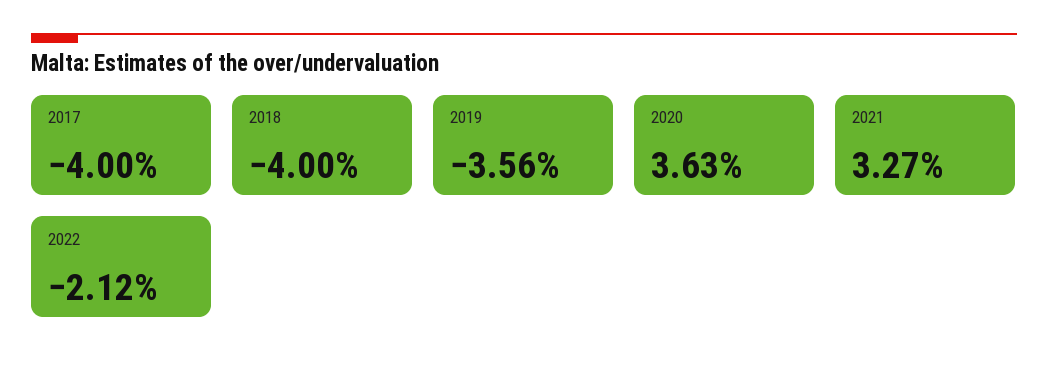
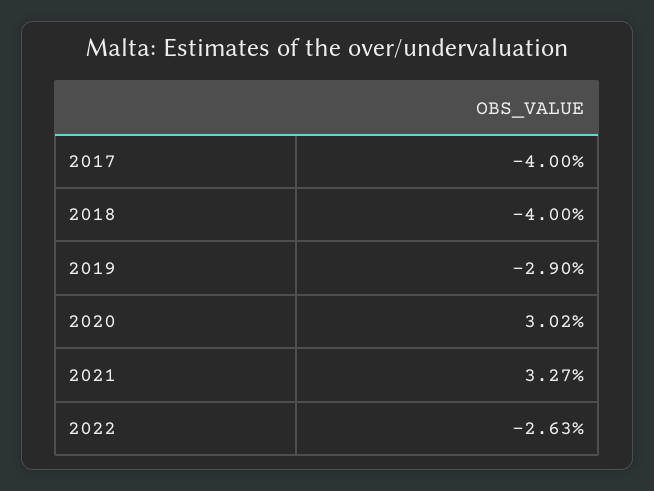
  {
    "2017": -4,
    "2018": -4,
-   "2019": -3.56,
+   "2019": -2.9,
-   "2020": 3.63,
+   "2020": 3.02,
    "2021": 3.27,
-   "2022": -2.12
+   "2022": -2.63
  }

